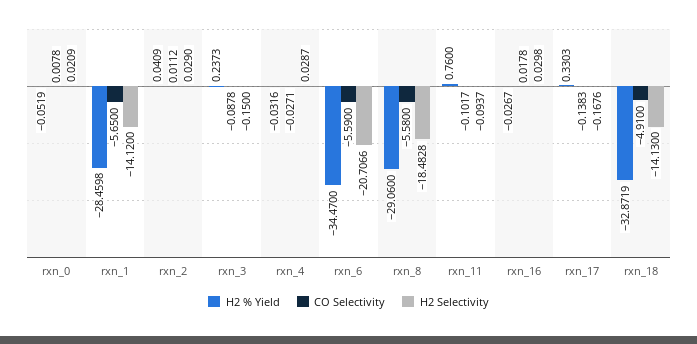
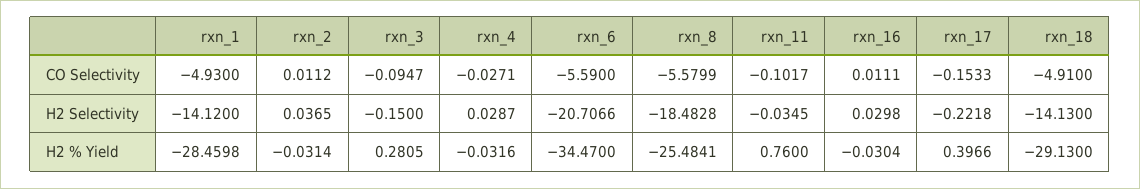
  {
    "H2 % Yield": {
-     "rxn_0": -0.0519,
      "rxn_1": -28.4598,
-     "rxn_2": 0.0409,
+     "rxn_2": -0.0314,
-     "rxn_3": 0.2373,
+     "rxn_3": 0.2805,
      "rxn_4": -0.0316,
      "rxn_6": -34.47,
-     "rxn_8": -29.06,
+     "rxn_8": -25.4841,
      "rxn_11": 0.76,
-     "rxn_16": -0.0267,
+     "rxn_16": -0.0304,
-     "rxn_17": 0.3303,
+     "rxn_17": 0.3966,
-     "rxn_18": -32.8719
+     "rxn_18": -29.13
    },
    "CO Selectivity": {
-     "rxn_0": 0.0078,
-     "rxn_1": -5.65,
+     "rxn_1": -4.93,
      "rxn_2": 0.0112,
-     "rxn_3": -0.0878,
+     "rxn_3": -0.0947,
      "rxn_4": -0.0271,
      "rxn_6": -5.59,
-     "rxn_8": -5.58,
+     "rxn_8": -5.5799,
      "rxn_11": -0.1017,
-     "rxn_16": 0.0178,
+     "rxn_16": 0.0111,
-     "rxn_17": -0.1383,
+     "rxn_17": -0.1533,
      "rxn_18": -4.91
    },
    "H2 Selectivity": {
-     "rxn_0": 0.0209,
      "rxn_1": -14.12,
-     "rxn_2": 0.029,
+     "rxn_2": 0.0365,
      "rxn_3": -0.15,
      "rxn_4": 0.0287,
      "rxn_6": -20.7066,
      "rxn_8": -18.4828,
-     "rxn_11": -0.0937,
+     "rxn_11": -0.0345,
      "rxn_16": 0.0298,
-     "rxn_17": -0.1676,
+     "rxn_17": -0.2218,
      "rxn_18": -14.13
    }
  }

